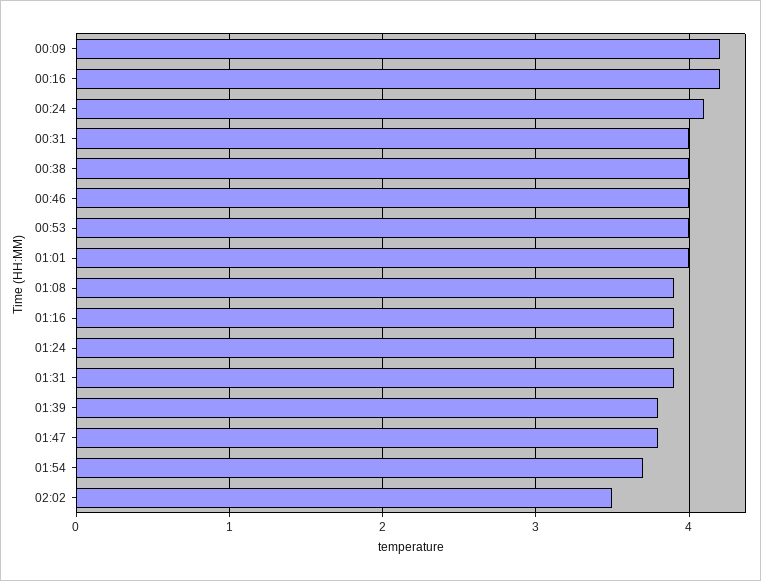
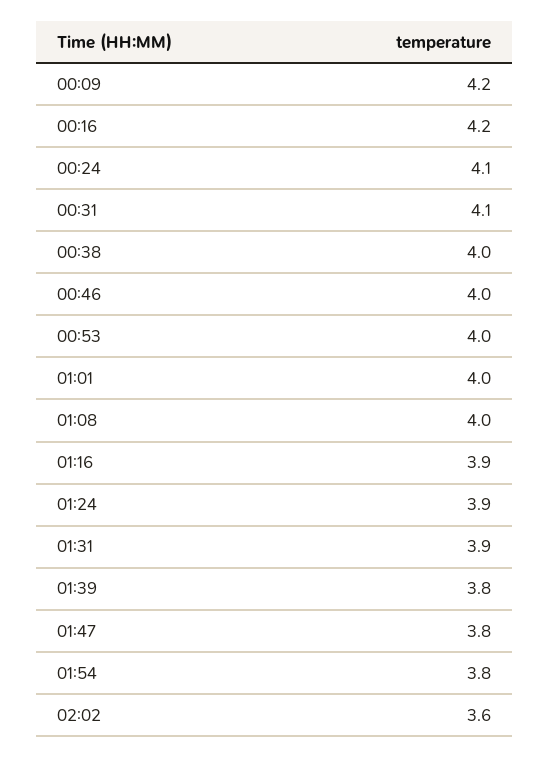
  {
    "00:09": 4.2,
    "00:16": 4.2,
    "00:24": 4.1,
-   "00:31": 4,
+   "00:31": 4.1,
    "00:38": 4,
    "00:46": 4,
    "00:53": 4,
    "01:01": 4,
-   "01:08": 3.9,
+   "01:08": 4,
    "01:16": 3.9,
    "01:24": 3.9,
    "01:31": 3.9,
    "01:39": 3.8,
    "01:47": 3.8,
-   "01:54": 3.7,
+   "01:54": 3.8,
-   "02:02": 3.5
+   "02:02": 3.6
  }

